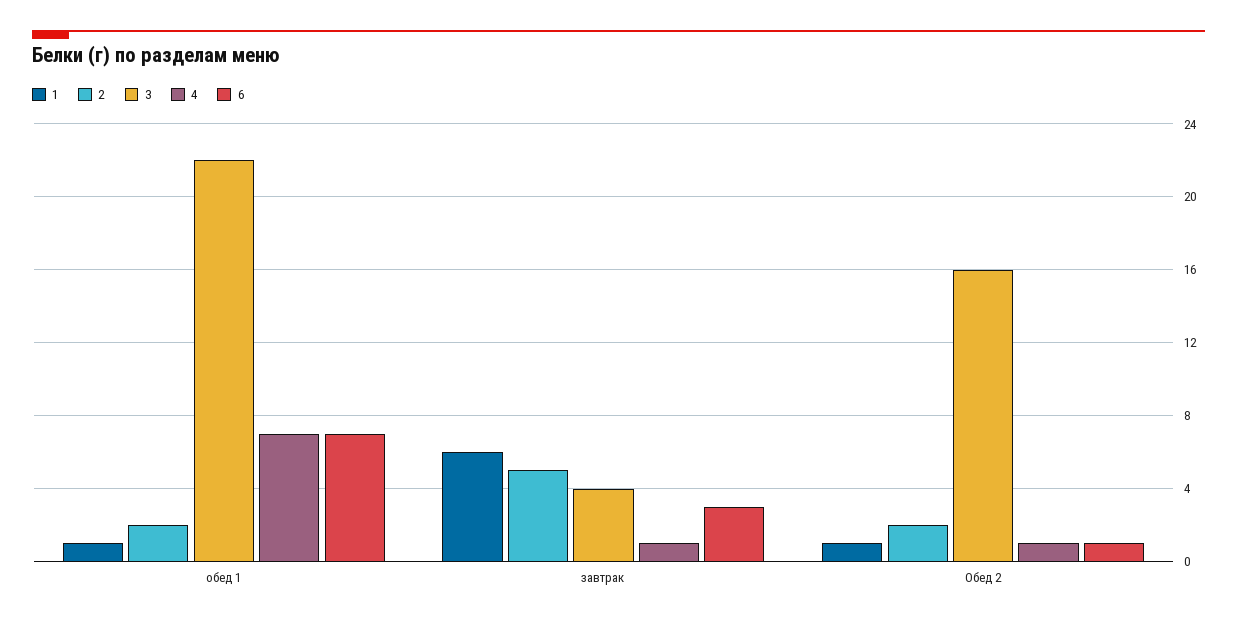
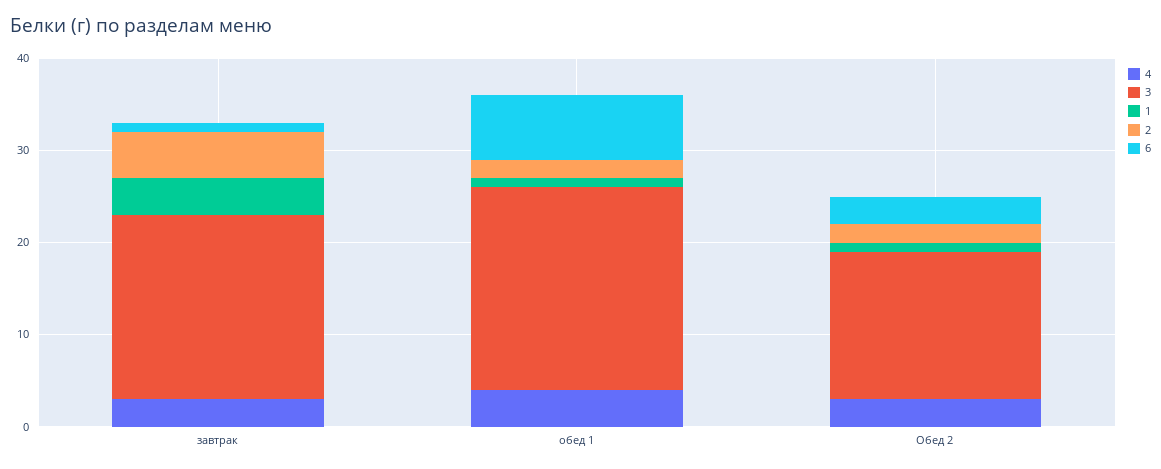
  {
    "1": {
      "обед 1": 1,
-     "завтрак": 6,
+     "завтрак": 4,
      "Обед 2": 1
    },
    "2": {
      "обед 1": 2,
      "завтрак": 5,
      "Обед 2": 2
    },
    "3": {
      "обед 1": 22,
-     "завтрак": 4,
+     "завтрак": 20,
      "Обед 2": 16
    },
    "4": {
-     "обед 1": 7,
+     "обед 1": 4,
-     "завтрак": 1,
+     "завтрак": 3,
-     "Обед 2": 1
+     "Обед 2": 3
    },
    "6": {
      "обед 1": 7,
-     "завтрак": 3,
+     "завтрак": 1,
-     "Обед 2": 1
+     "Обед 2": 3
    }
  }

